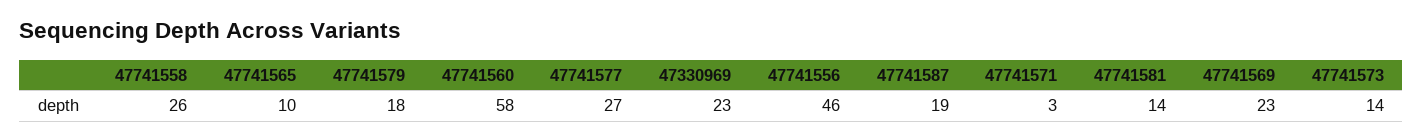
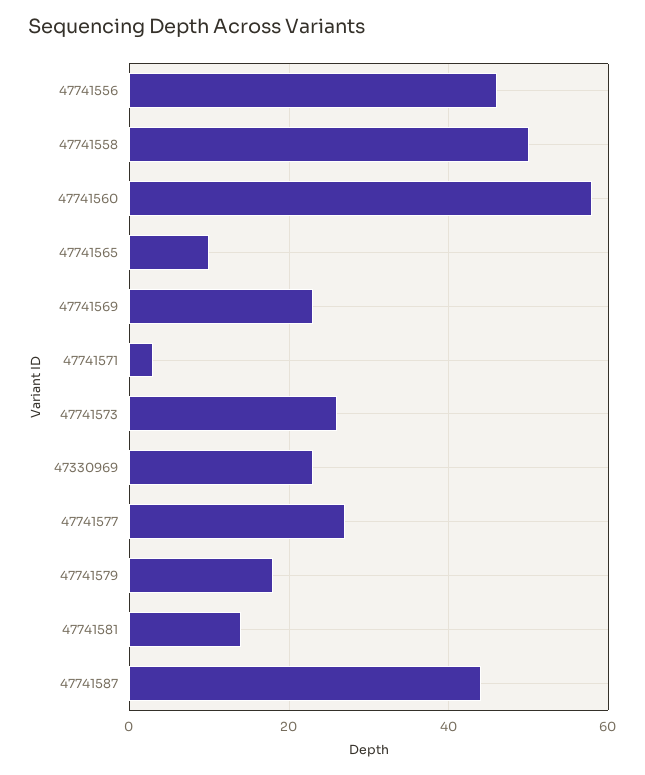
  {
-   "47741558": 26,
+   "47741558": 50,
    "47741565": 10,
    "47741579": 18,
    "47741560": 58,
    "47741577": 27,
    "47330969": 23,
    "47741556": 46,
-   "47741587": 19,
+   "47741587": 45,
    "47741571": 3,
    "47741581": 14,
    "47741569": 23,
-   "47741573": 14
+   "47741573": 25
  }

